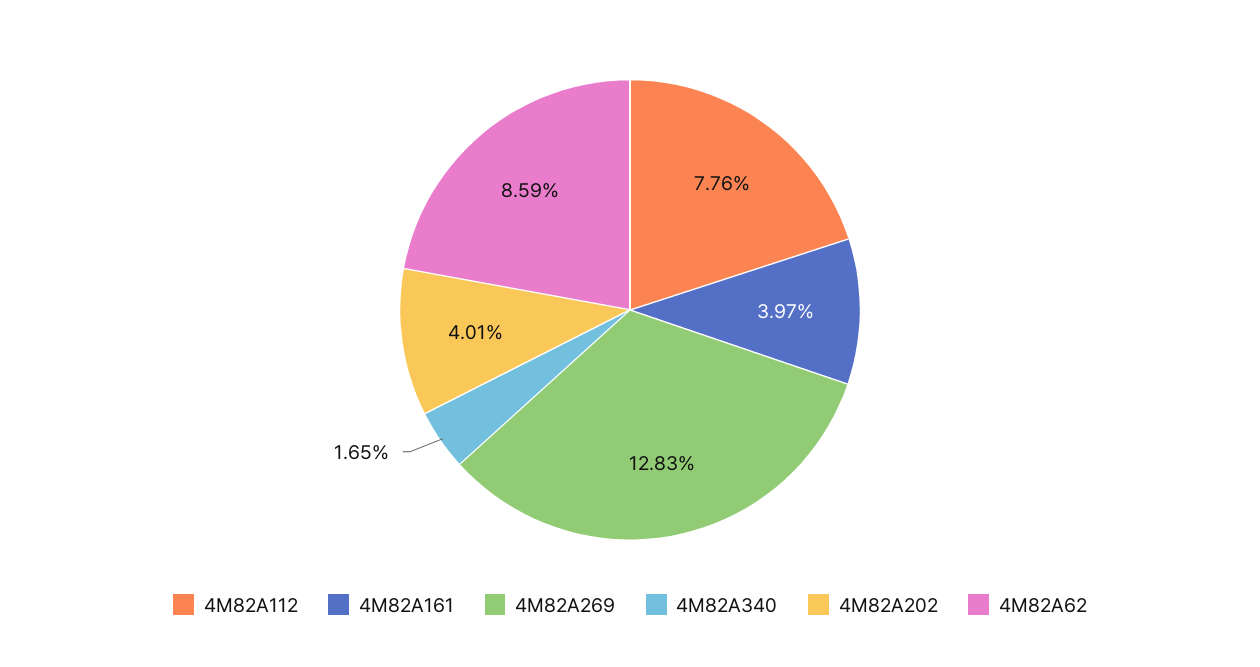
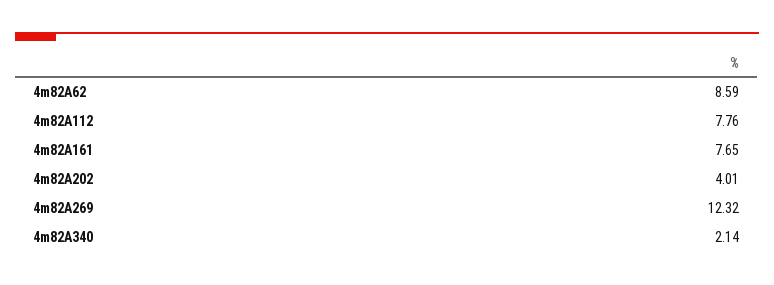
  {
    "4M82A112": 7.76,
-   "4M82A161": 3.97,
+   "4M82A161": 7.65,
-   "4M82A269": 12.83,
+   "4M82A269": 12.32,
-   "4M82A340": 1.65,
+   "4M82A340": 2.14,
    "4M82A202": 4.01,
    "4M82A62": 8.59
  }

